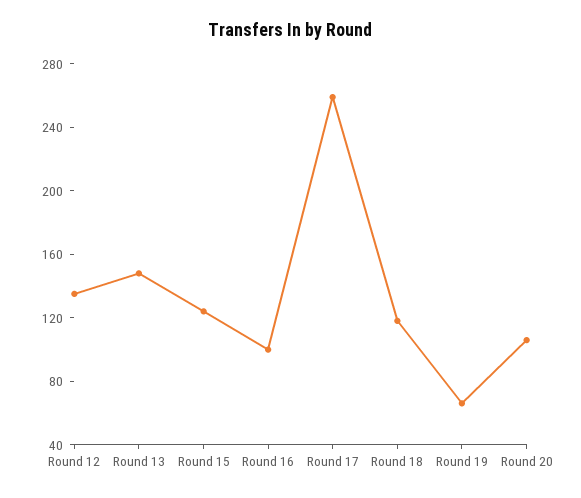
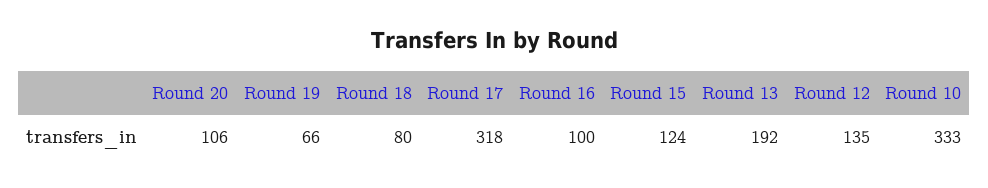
  {
    "Round 12": 135,
-   "Round 13": 150,
+   "Round 13": 192,
    "Round 15": 124,
    "Round 16": 100,
-   "Round 17": 260,
+   "Round 17": 318,
-   "Round 18": 120,
+   "Round 18": 80,
    "Round 19": 66,
-   "Round 20": 106
+   "Round 20": 106,
+   "Round 10": 333
  }

